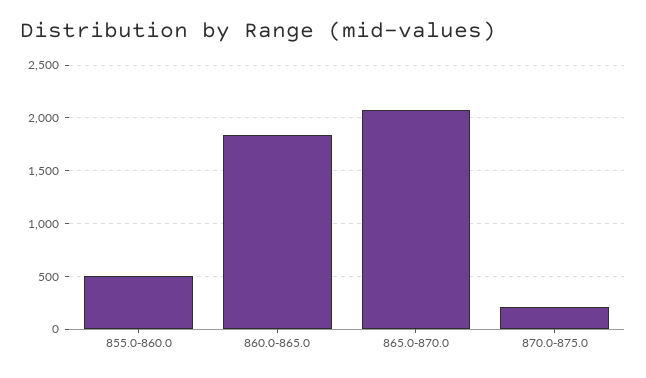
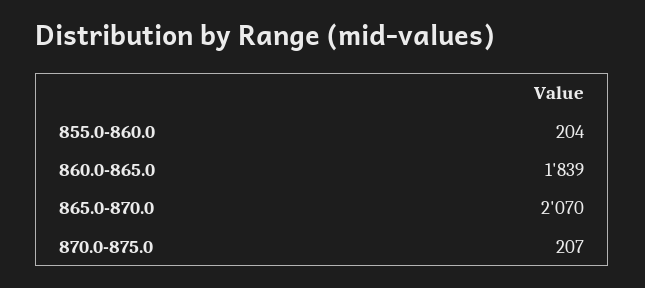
  {
-   "855.0-860.0": 500,
+   "855.0-860.0": 204,
    "860.0-865.0": 1839,
    "865.0-870.0": 2070,
    "870.0-875.0": 207
  }

